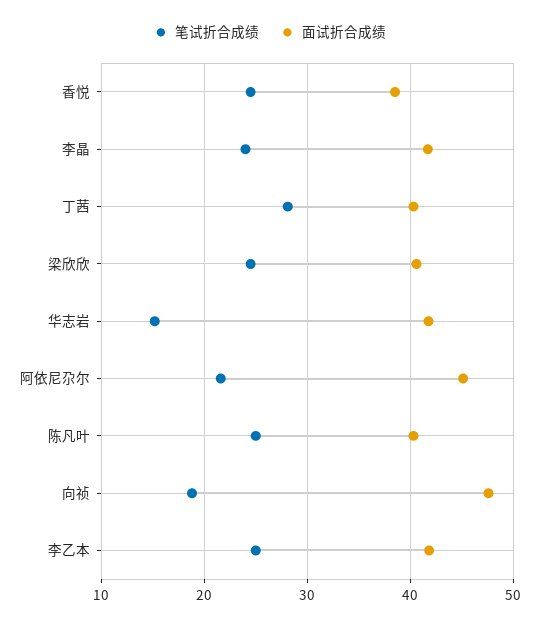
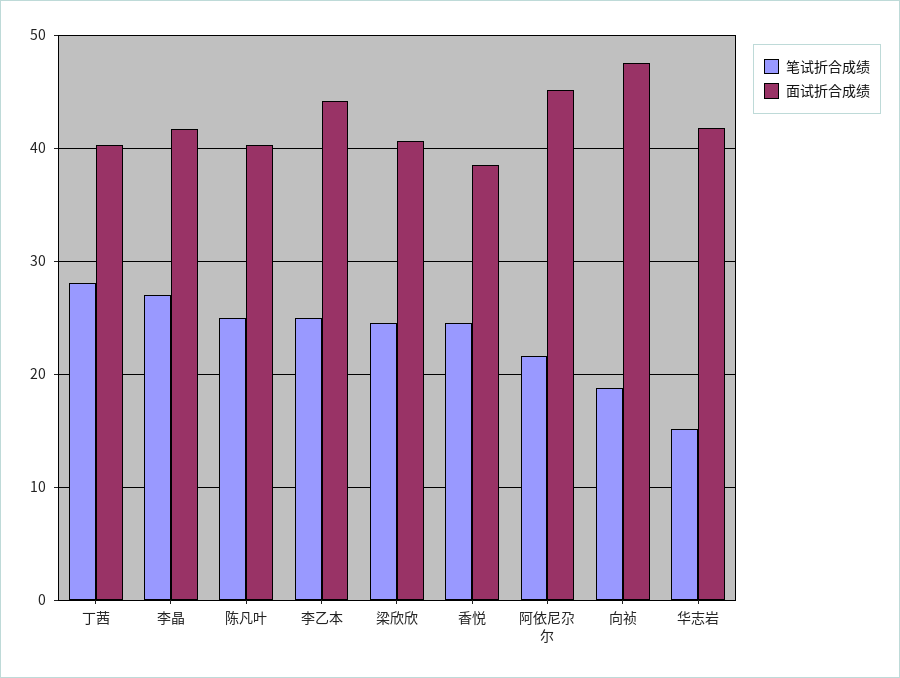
  {
    "笔试折合成绩": {
      "香悦": 25,
-     "李晶": 24,
+     "李晶": 27,
      "丁茜": 28,
      "梁欣欣": 25,
      "华志岩": 15,
      "阿依尼尕尔": 22,
      "陈凡叶": 25,
      "向祯": 19,
      "李乙本": 25
    },
    "面试折合成绩": {
      "香悦": 39,
      "李晶": 42,
      "丁茜": 40,
      "梁欣欣": 41,
      "华志岩": 42,
      "阿依尼尕尔": 45,
      "陈凡叶": 40,
      "向祯": 48,
-     "李乙本": 42
+     "李乙本": 44
    }
  }

